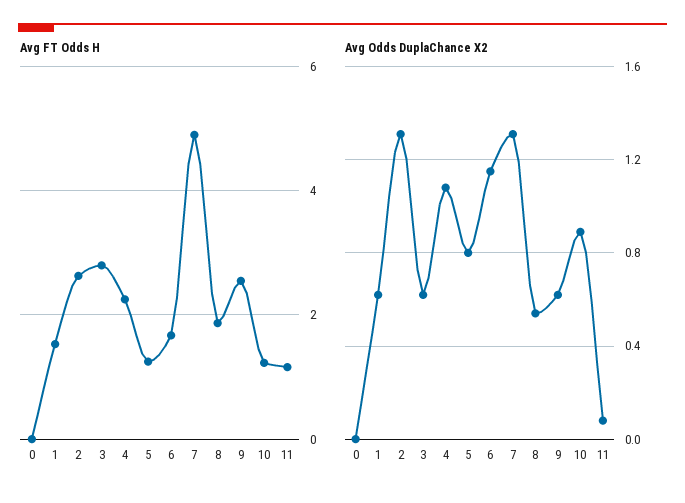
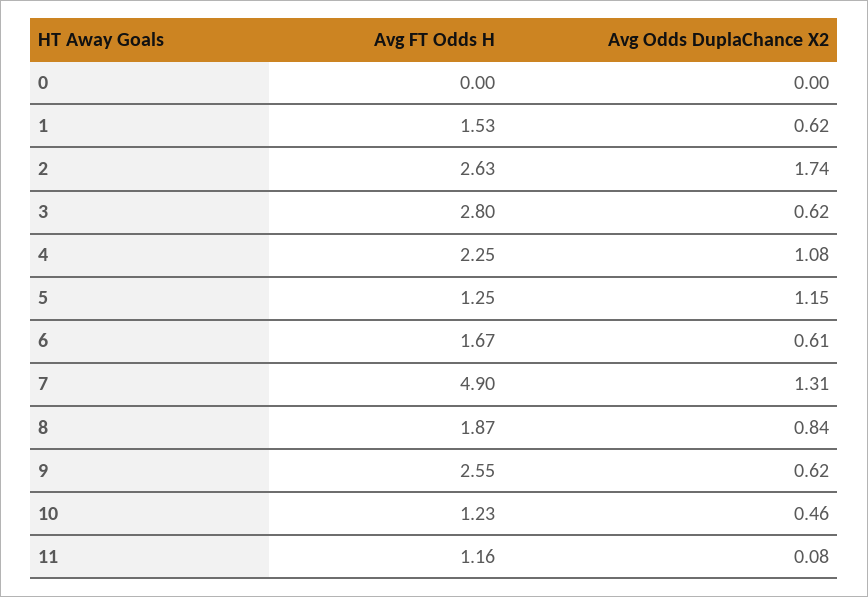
  {
    "Avg FT Odds H": {
      "0": 0,
      "1": 1.53,
      "2": 2.63,
      "3": 2.8,
      "4": 2.25,
      "5": 1.25,
      "6": 1.67,
      "7": 4.9,
      "8": 1.87,
      "9": 2.55,
      "10": 1.23,
      "11": 1.16
    },
    "Avg Odds DuplaChance X2": {
      "0": 0,
      "1": 0.62,
-     "2": 1.3,
+     "2": 1.74,
      "3": 0.62,
      "4": 1.08,
-     "5": 0.8,
+     "5": 1.15,
-     "6": 1.15,
+     "6": 0.61,
      "7": 1.31,
-     "8": 0.55,
+     "8": 0.84,
      "9": 0.62,
-     "10": 0.9,
+     "10": 0.46,
      "11": 0.08
    }
  }

